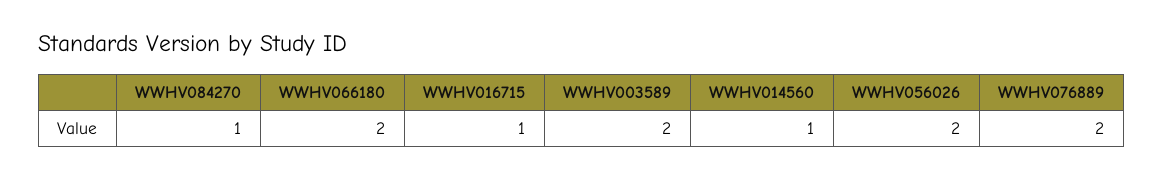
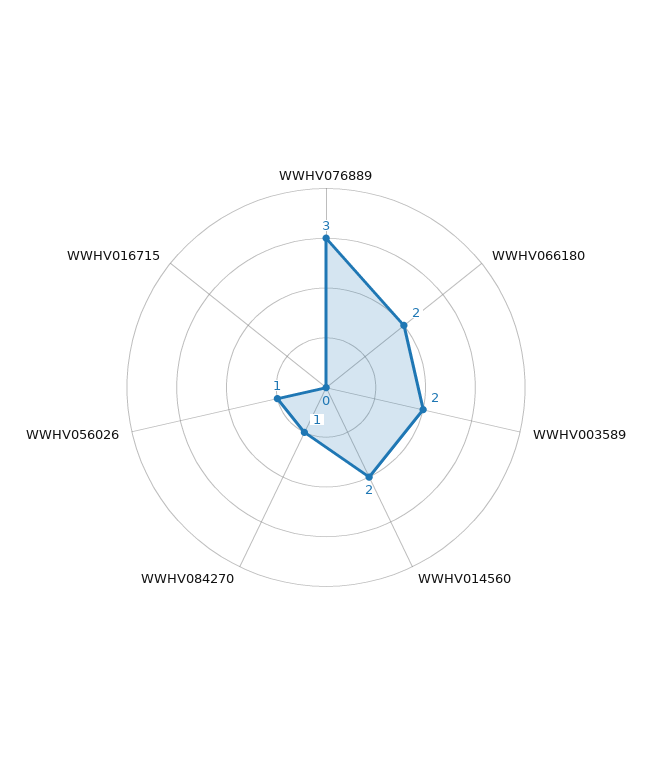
  {
    "WWHV084270": 1,
    "WWHV066180": 2,
-   "WWHV016715": 1,
+   "WWHV016715": 0,
    "WWHV003589": 2,
-   "WWHV014560": 1,
+   "WWHV014560": 2,
-   "WWHV056026": 2,
+   "WWHV056026": 1,
-   "WWHV076889": 2
+   "WWHV076889": 3
  }

